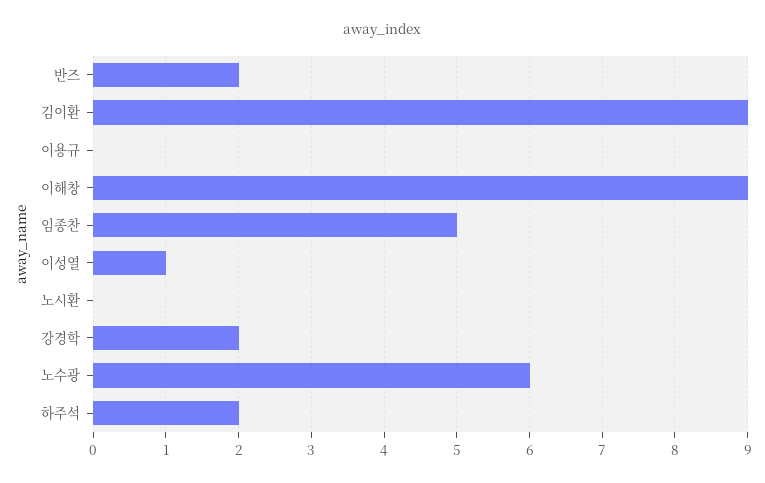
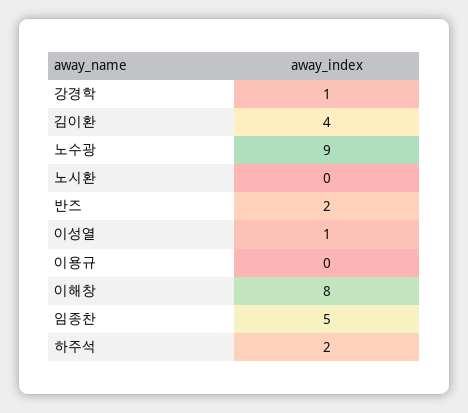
  {
    "반즈": 2,
-   "김이환": 9,
+   "김이환": 4,
    "이용규": 0,
-   "이해창": 9,
+   "이해창": 8,
    "임종찬": 5,
    "이성열": 1,
    "노시환": 0,
-   "강경학": 2,
+   "강경학": 1,
-   "노수광": 6,
+   "노수광": 9,
    "하주석": 2
  }

